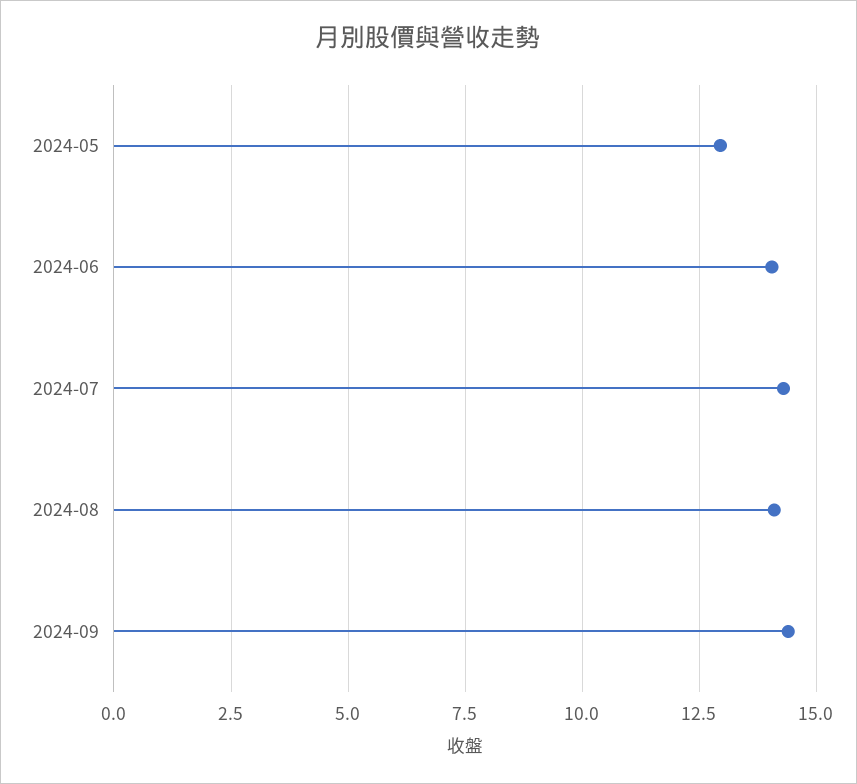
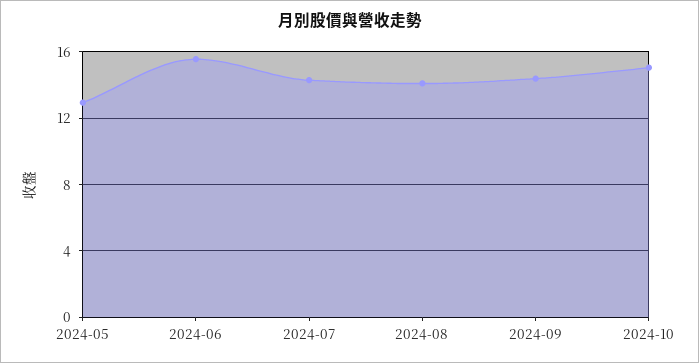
  {
    "2024-05": 13,
-   "2024-06": 14,
+   "2024-06": 15.5,
    "2024-07": 14.25,
    "2024-08": 14,
-   "2024-09": 14.5
+   "2024-09": 14.5,
+   "2024-10": 15
  }

